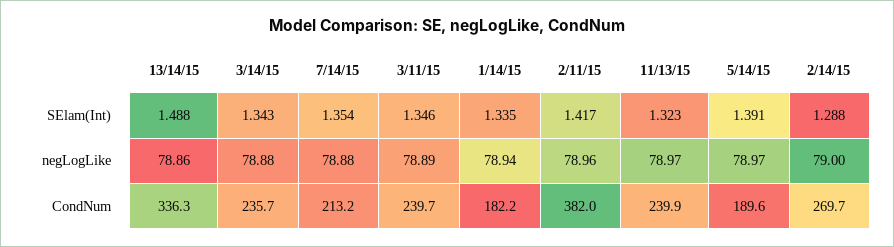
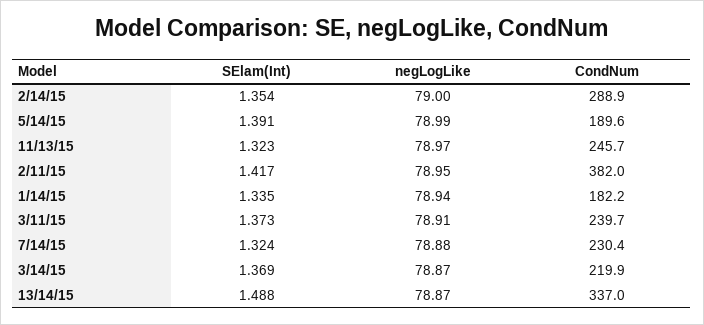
  {
    "13/14/15": {
      "SElam(Int)": 1.488,
-     "negLogLike": 78.86,
+     "negLogLike": 78.87,
-     "CondNum": 336.3
+     "CondNum": 337
    },
    "3/14/15": {
-     "SElam(Int)": 1.343,
+     "SElam(Int)": 1.369,
-     "negLogLike": 78.88,
+     "negLogLike": 78.87,
-     "CondNum": 235.7
+     "CondNum": 219.9
    },
    "7/14/15": {
-     "SElam(Int)": 1.354,
+     "SElam(Int)": 1.324,
      "negLogLike": 78.88,
-     "CondNum": 213.2
+     "CondNum": 230.4
    },
    "3/11/15": {
-     "SElam(Int)": 1.346,
+     "SElam(Int)": 1.373,
-     "negLogLike": 78.89,
+     "negLogLike": 78.91,
      "CondNum": 239.7
    },
    "1/14/15": {
      "SElam(Int)": 1.335,
      "negLogLike": 78.94,
      "CondNum": 182.2
    },
    "2/11/15": {
      "SElam(Int)": 1.417,
-     "negLogLike": 78.96,
+     "negLogLike": 78.95,
      "CondNum": 382
    },
    "11/13/15": {
      "SElam(Int)": 1.323,
      "negLogLike": 78.97,
-     "CondNum": 239.9
+     "CondNum": 245.7
    },
    "5/14/15": {
      "SElam(Int)": 1.391,
-     "negLogLike": 78.97,
+     "negLogLike": 78.99,
      "CondNum": 189.6
    },
    "2/14/15": {
-     "SElam(Int)": 1.288,
+     "SElam(Int)": 1.354,
      "negLogLike": 79,
-     "CondNum": 269.7
+     "CondNum": 288.9
    }
  }

